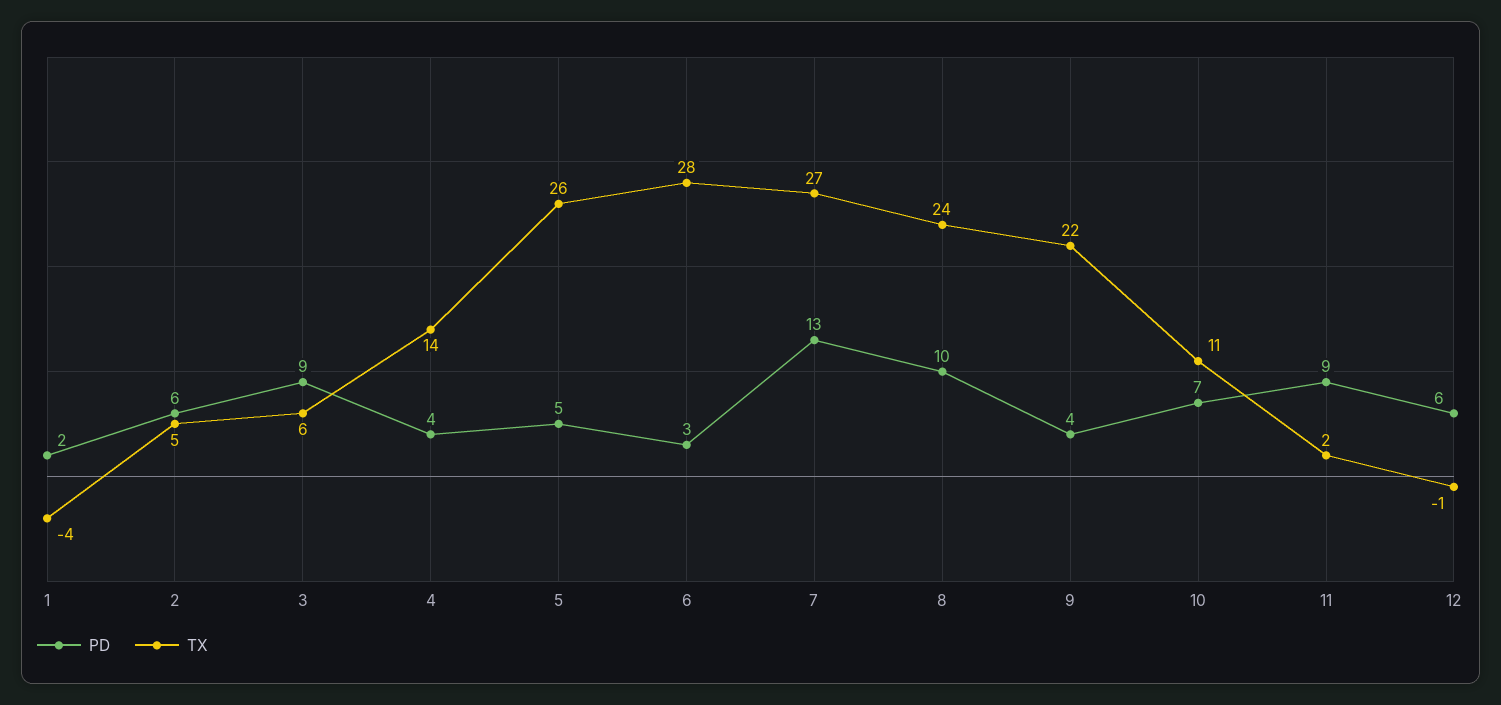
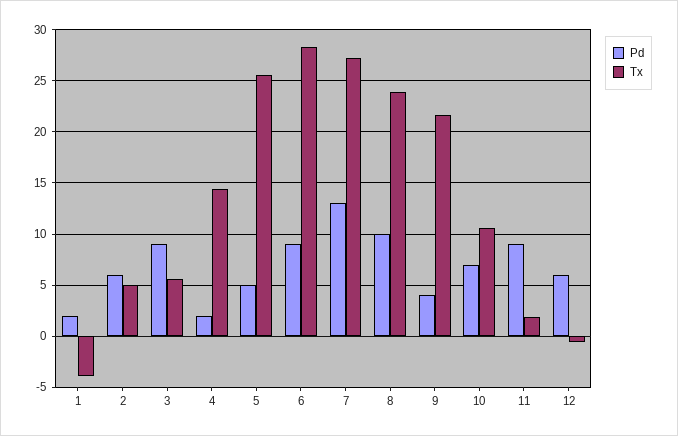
  {
    "PD": {
      "1": 2,
      "2": 6,
      "3": 9,
-     "4": 4,
+     "4": 2,
      "5": 5,
-     "6": 3,
+     "6": 9,
      "7": 13,
      "8": 10,
      "9": 4,
      "10": 7,
      "11": 9,
      "12": 6
    },
    "TX": {
      "1": -4,
      "2": 5,
      "3": 6,
      "4": 14,
      "5": 26,
      "6": 28,
      "7": 27,
      "8": 24,
      "9": 22,
      "10": 11,
      "11": 2,
      "12": -1
    }
  }

